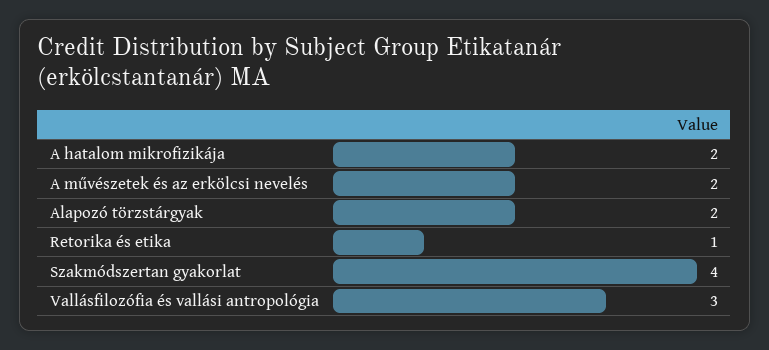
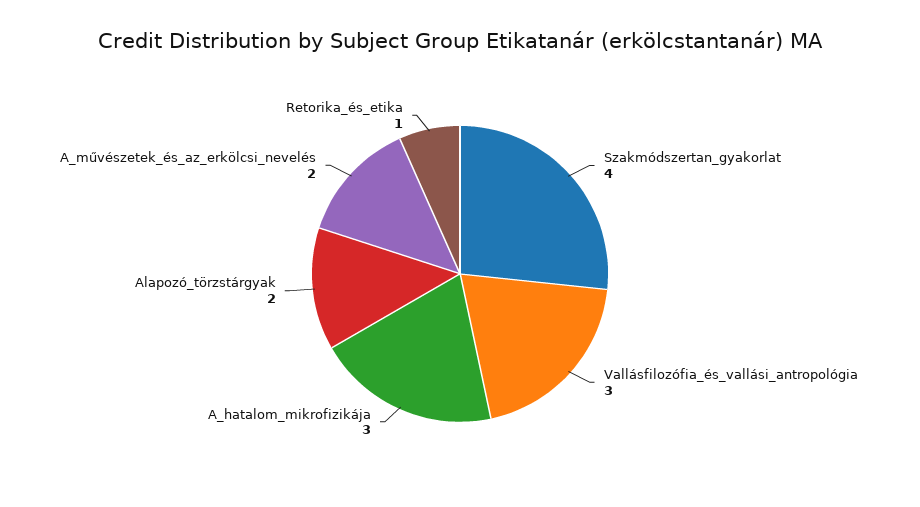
  {
-   "A hatalom mikrofizikája": 2,
+   "A hatalom mikrofizikája": 3,
    "A művészetek és az erkölcsi nevelés": 2,
    "Alapozó törzstárgyak": 2,
    "Retorika és etika": 1,
    "Szakmódszertan gyakorlat": 4,
    "Vallásfilozófia és vallási antropológia": 3
  }

